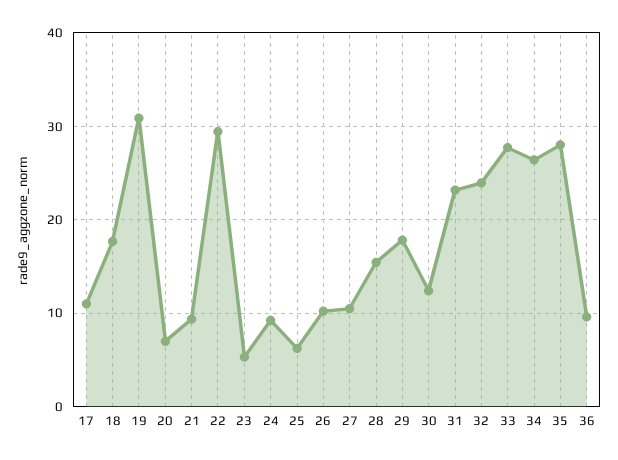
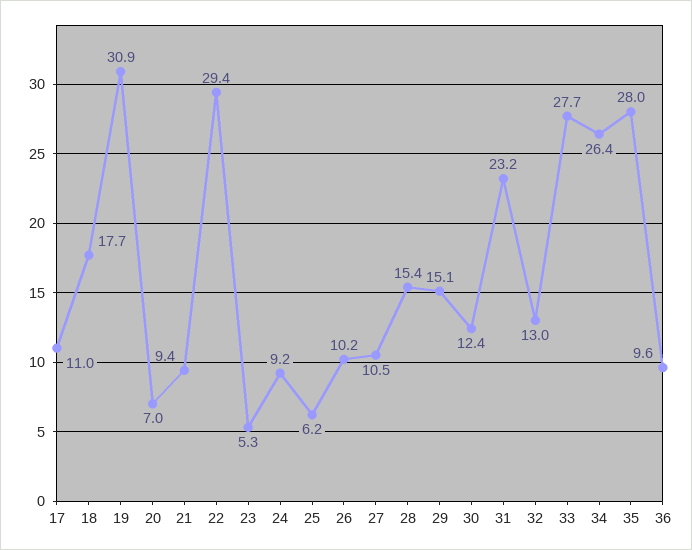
  {
    "17": 11,
    "18": 17.7,
    "19": 30.9,
    "20": 7,
    "21": 9.4,
    "22": 29.4,
    "23": 5.3,
    "24": 9.2,
    "25": 6.2,
    "26": 10.2,
    "27": 10.5,
    "28": 15.4,
-   "29": 18,
+   "29": 15.1,
    "30": 12.4,
    "31": 23.2,
-   "32": 24,
+   "32": 13,
    "33": 27.7,
    "34": 26.4,
    "35": 28,
    "36": 9.6
  }

